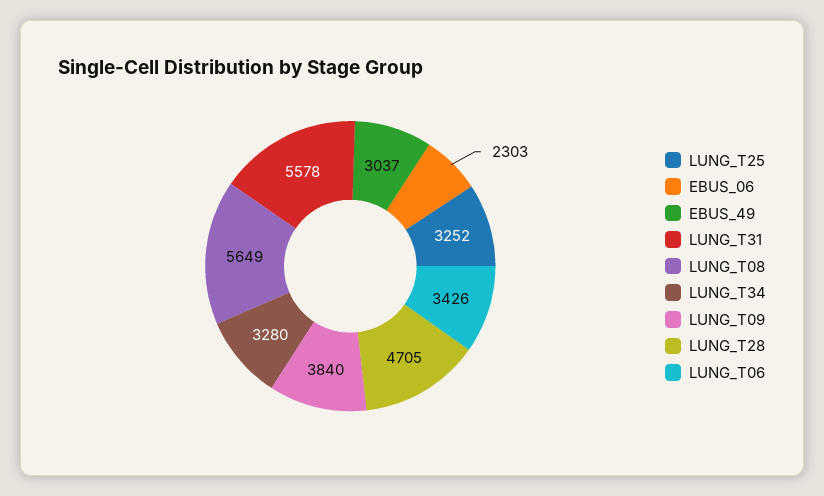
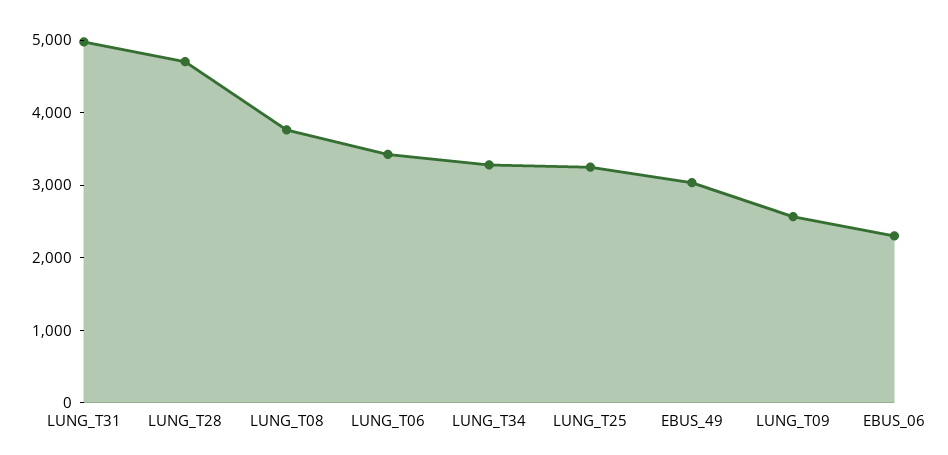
  {
    "LUNG_T25": 3252,
    "EBUS_06": 2303,
    "EBUS_49": 3037,
-   "LUNG_T31": 5578,
+   "LUNG_T31": 5000,
-   "LUNG_T08": 5649,
+   "LUNG_T08": 3800,
    "LUNG_T34": 3280,
-   "LUNG_T09": 3840,
+   "LUNG_T09": 2600,
    "LUNG_T28": 4705,
    "LUNG_T06": 3426
  }

